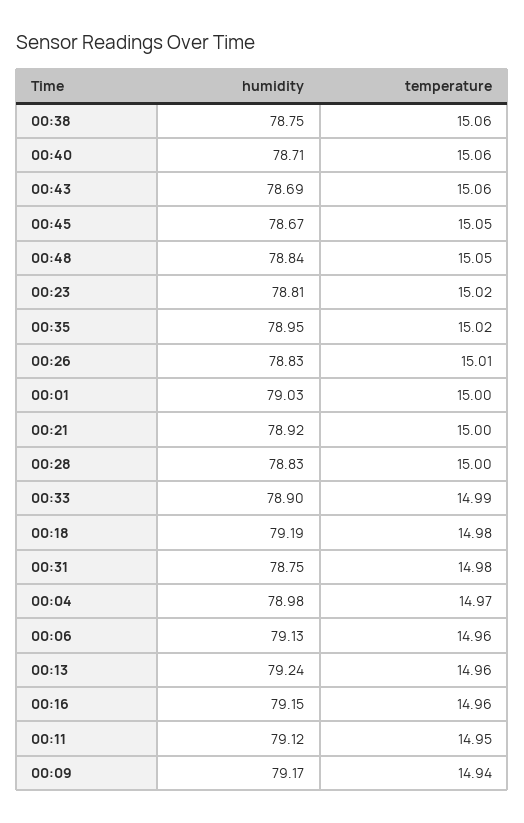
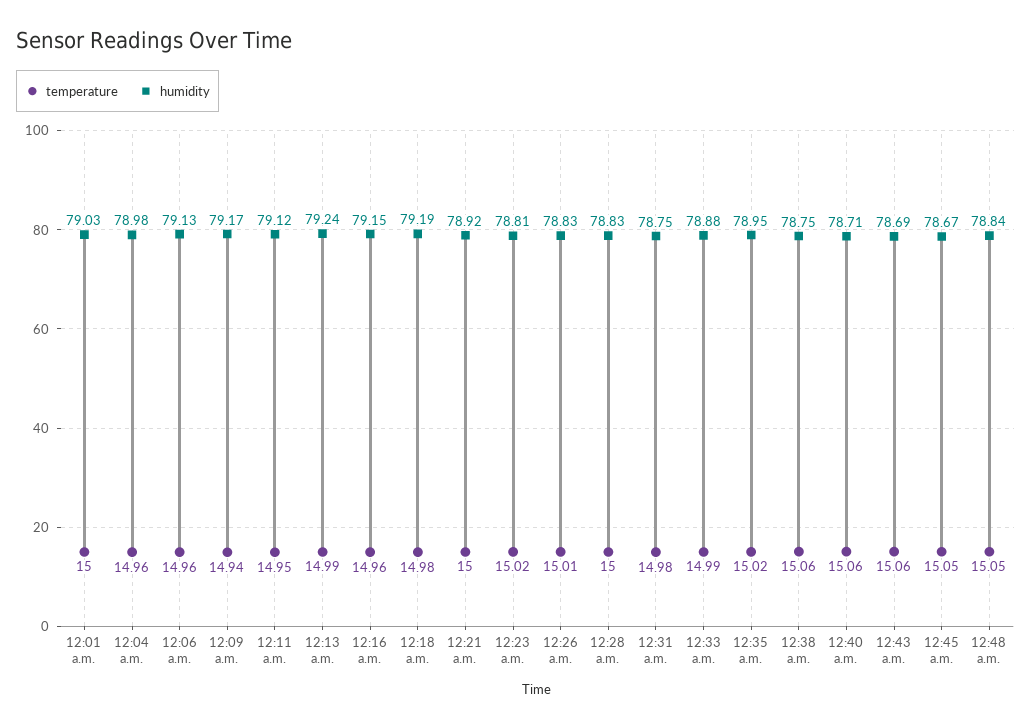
  {
    "humidity": {
      "00:38": 78.75,
      "00:40": 78.71,
      "00:43": 78.69,
      "00:45": 78.67,
      "00:48": 78.84,
      "00:23": 78.81,
      "00:35": 78.95,
      "00:26": 78.83,
      "00:01": 79.03,
      "00:21": 78.92,
      "00:28": 78.83,
-     "00:33": 78.9,
+     "00:33": 78.88,
      "00:18": 79.19,
      "00:31": 78.75,
      "00:04": 78.98,
      "00:06": 79.13,
      "00:13": 79.24,
      "00:16": 79.15,
      "00:11": 79.12,
      "00:09": 79.17
    },
    "temperature": {
      "00:38": 15.06,
      "00:40": 15.06,
      "00:43": 15.06,
      "00:45": 15.05,
      "00:48": 15.05,
      "00:23": 15.02,
      "00:35": 15.02,
      "00:26": 15.01,
      "00:01": 15,
      "00:21": 15,
      "00:28": 15,
      "00:33": 14.99,
      "00:18": 14.98,
      "00:31": 14.98,
-     "00:04": 14.97,
+     "00:04": 14.96,
      "00:06": 14.96,
-     "00:13": 14.96,
+     "00:13": 14.99,
      "00:16": 14.96,
      "00:11": 14.95,
      "00:09": 14.94
    }
  }

